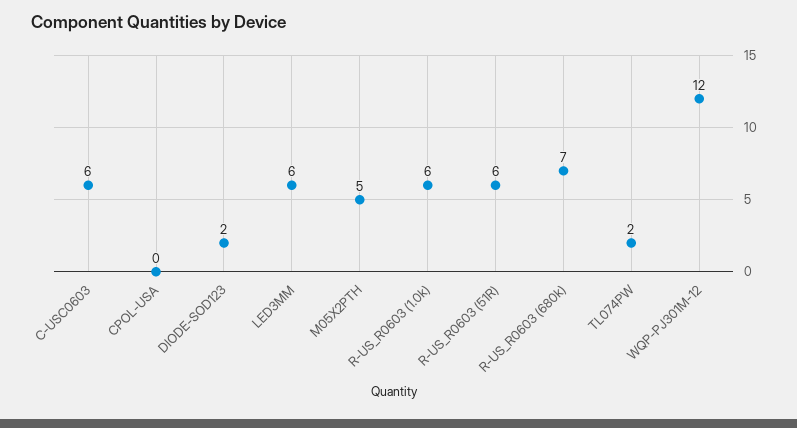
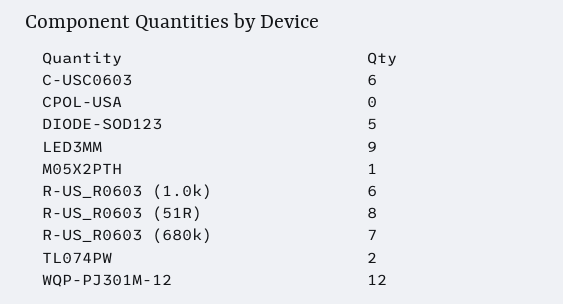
  {
    "C-USC0603": 6,
    "CPOL-USA": 0,
-   "DIODE-SOD123": 2,
+   "DIODE-SOD123": 5,
-   "LED3MM": 6,
+   "LED3MM": 9,
-   "M05X2PTH": 5,
+   "M05X2PTH": 1,
    "R-US_R0603 (1.0k)": 6,
-   "R-US_R0603 (51R)": 6,
+   "R-US_R0603 (51R)": 8,
    "R-US_R0603 (680k)": 7,
    "TL074PW": 2,
    "WQP-PJ301M-12": 12
  }

